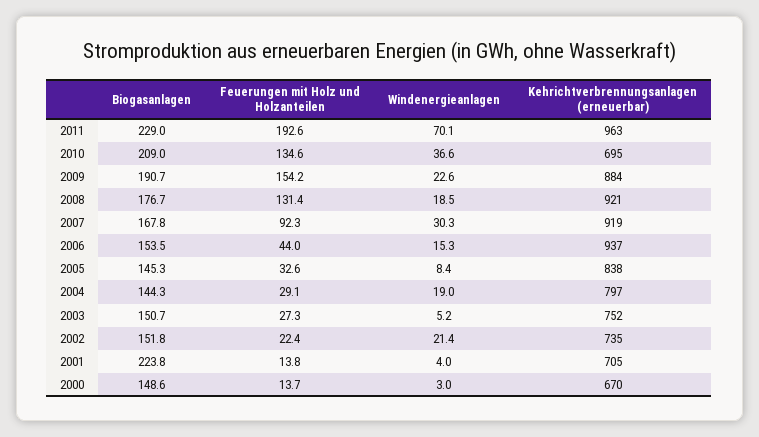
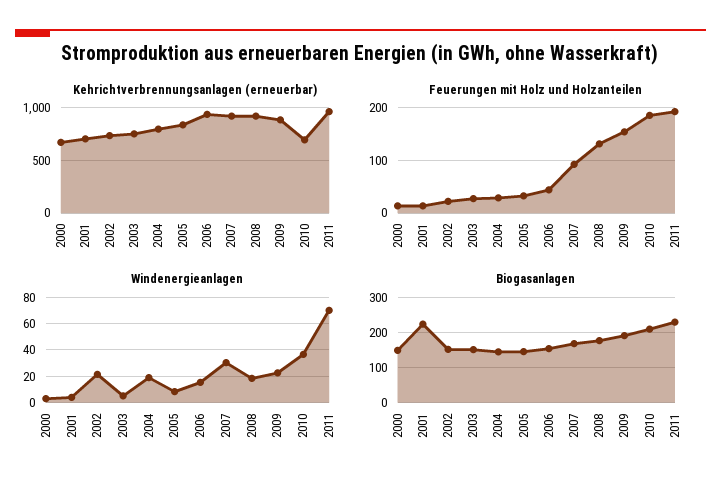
  {
    "Biogasanlagen": {
      "2011": 229,
      "2010": 209,
      "2009": 190.7,
      "2008": 176.7,
      "2007": 167.8,
      "2006": 153.5,
      "2005": 145.3,
      "2004": 144.3,
      "2003": 150.7,
      "2002": 151.8,
      "2001": 223.8,
      "2000": 148.6
    },
    "Feuerungen mit Holz und Holzanteilen": {
      "2011": 192.6,
-     "2010": 134.6,
+     "2010": 180,
      "2009": 154.2,
      "2008": 131.4,
      "2007": 92.3,
      "2006": 44,
      "2005": 32.6,
      "2004": 29.1,
      "2003": 27.3,
      "2002": 22.4,
      "2001": 13.8,
      "2000": 13.7
    },
    "Windenergieanlagen": {
      "2011": 70.1,
      "2010": 36.6,
      "2009": 22.6,
      "2008": 18.5,
      "2007": 30.3,
      "2006": 15.3,
      "2005": 8.4,
      "2004": 19,
      "2003": 5.2,
      "2002": 21.4,
      "2001": 4,
      "2000": 3
    },
    "Kehrichtverbrennungsanlagen (erneuerbar)": {
      "2011": 963,
      "2010": 695,
      "2009": 884,
      "2008": 921,
      "2007": 919,
      "2006": 937,
      "2005": 838,
      "2004": 797,
      "2003": 752,
      "2002": 735,
      "2001": 705,
      "2000": 670
    }
  }

